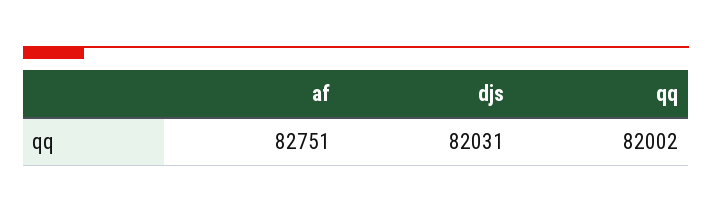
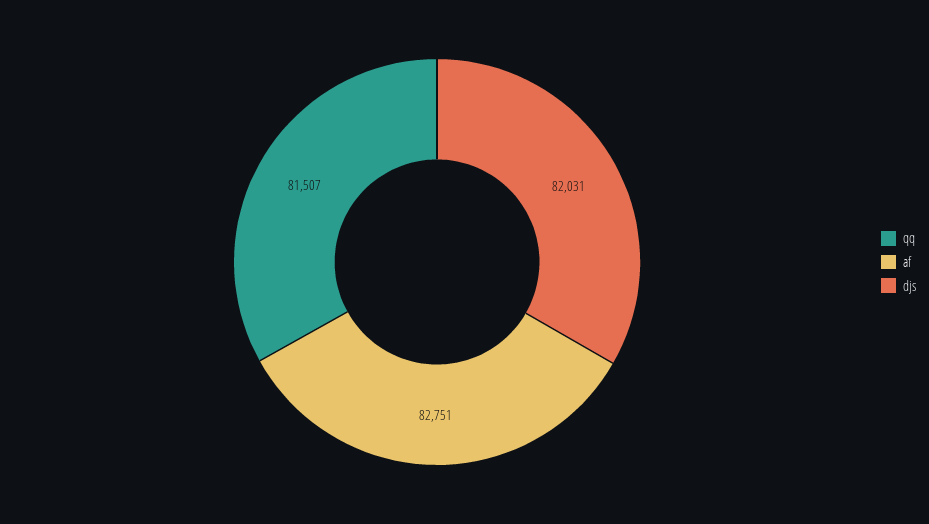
  {
    "af": 82751,
    "djs": 82031,
-   "qq": 82002
+   "qq": 81507
  }

